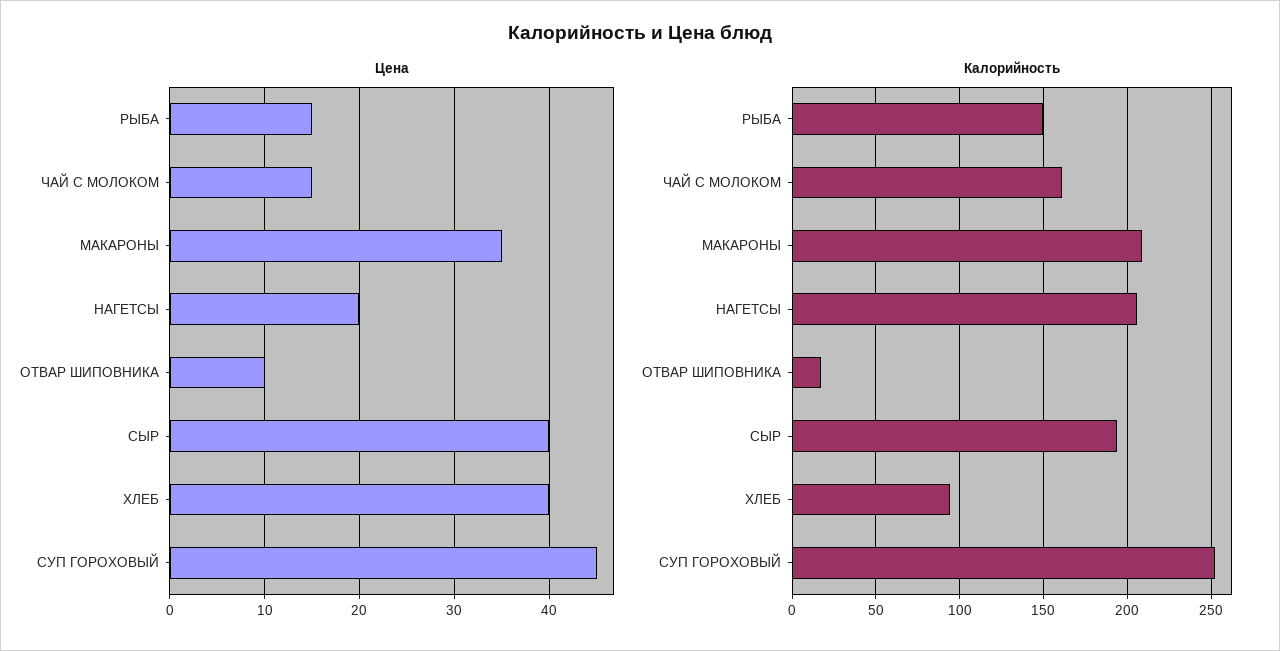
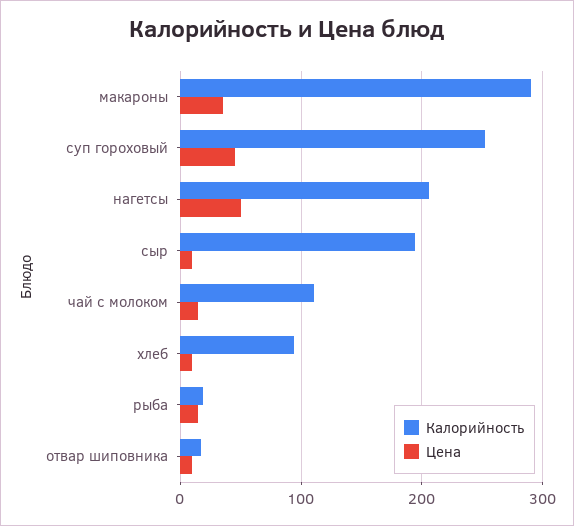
  {
    "Цена": {
      "РЫБА": 15,
      "ЧАЙ С МОЛОКОМ": 15,
      "МАКАРОНЫ": 35,
-     "НАГЕТСЫ": 20,
+     "НАГЕТСЫ": 50,
      "ОТВАР ШИПОВНИКА": 10,
-     "СЫР": 40,
+     "СЫР": 10,
-     "ХЛЕБ": 40,
+     "ХЛЕБ": 10,
      "СУП ГОРОХОВЫЙ": 45
    },
    "Калорийность": {
-     "РЫБА": 150,
+     "РЫБА": 20,
-     "ЧАЙ С МОЛОКОМ": 160,
+     "ЧАЙ С МОЛОКОМ": 110,
-     "МАКАРОНЫ": 210,
+     "МАКАРОНЫ": 290,
      "НАГЕТСЫ": 205,
      "ОТВАР ШИПОВНИКА": 15,
      "СЫР": 195,
      "ХЛЕБ": 95,
      "СУП ГОРОХОВЫЙ": 250
    }
  }

